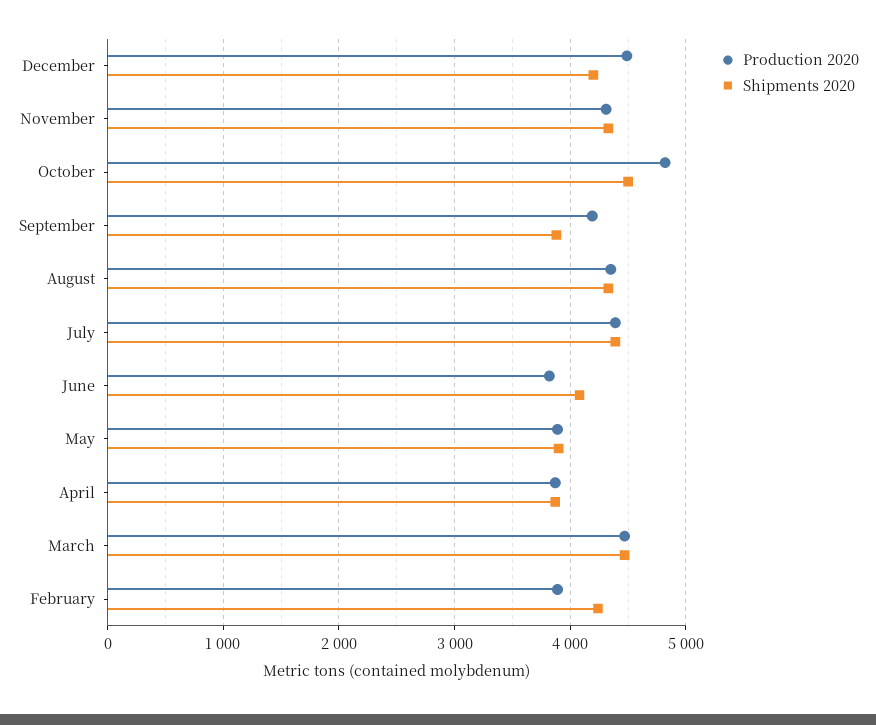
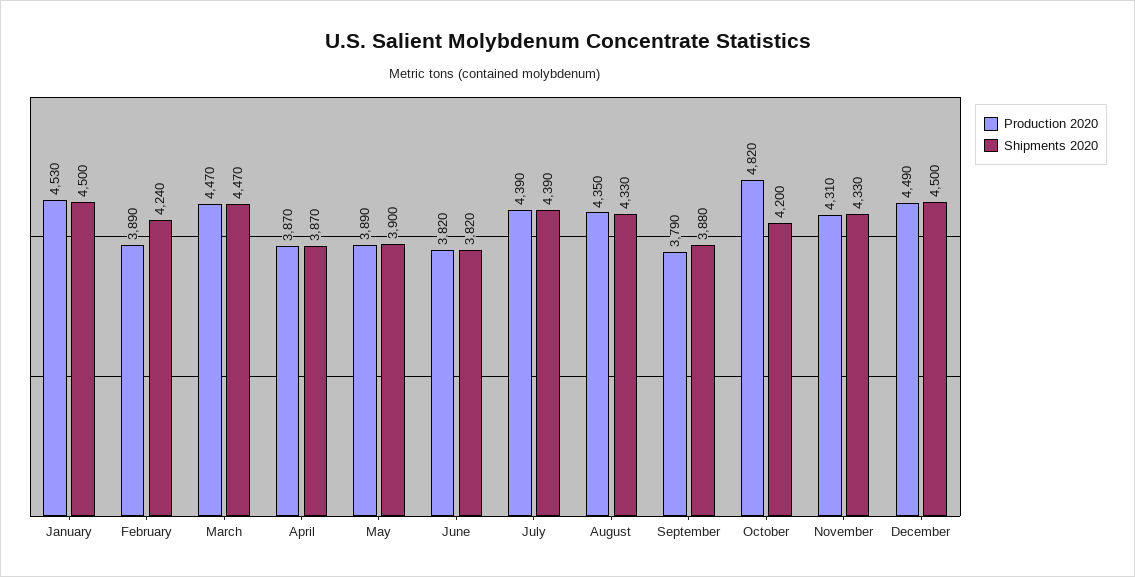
  {
    "Production 2020": {
      "December": 4490,
      "November": 4310,
      "October": 4820,
-     "September": 4200,
+     "September": 3790,
      "August": 4350,
      "July": 4390,
      "June": 3820,
      "May": 3890,
      "April": 3870,
      "March": 4470,
-     "February": 3890
+     "February": 3890,
+     "January": 4530
    },
    "Shipments 2020": {
-     "December": 4200,
+     "December": 4500,
      "November": 4330,
-     "October": 4500,
+     "October": 4200,
      "September": 3880,
      "August": 4330,
      "July": 4390,
-     "June": 4100,
+     "June": 3820,
      "May": 3900,
      "April": 3870,
      "March": 4470,
-     "February": 4240
+     "February": 4240,
+     "January": 4500
    }
  }

